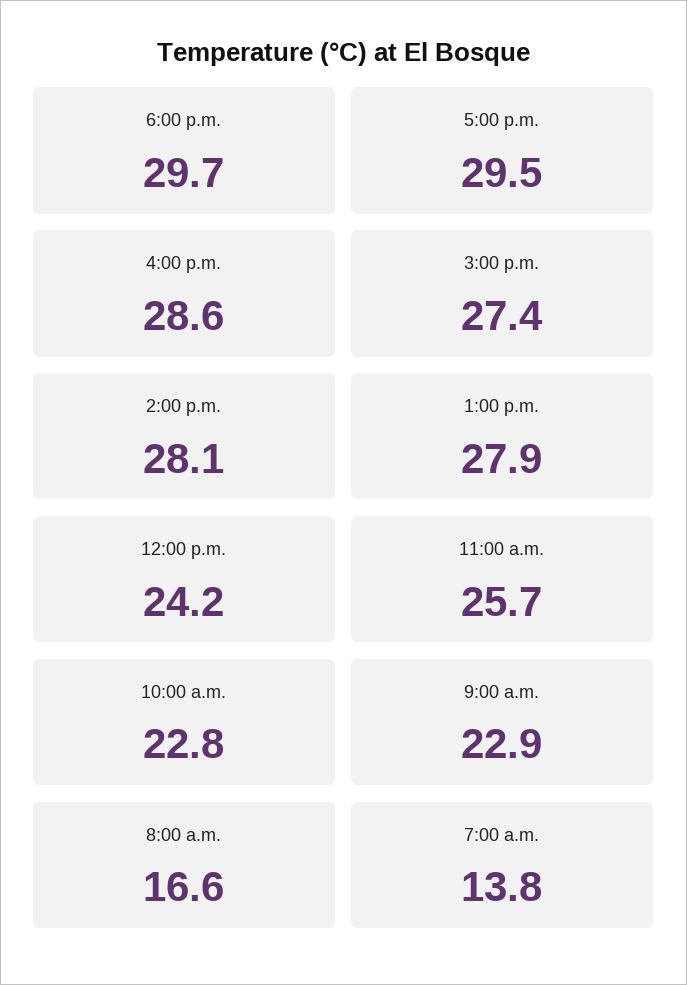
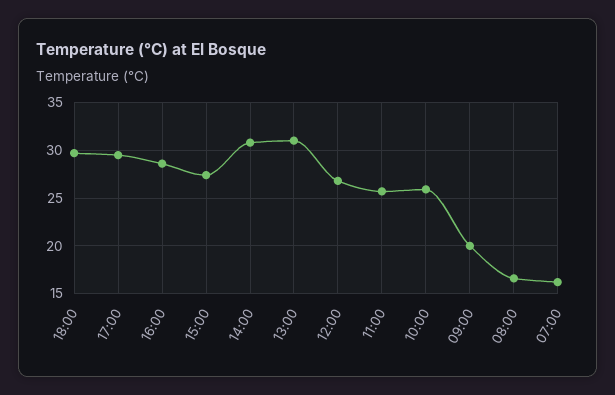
  {
    "6:00 p.m.": 29.7,
    "5:00 p.m.": 29.5,
    "4:00 p.m.": 28.6,
    "3:00 p.m.": 27.4,
-   "2:00 p.m.": 28.1,
+   "2:00 p.m.": 31,
-   "1:00 p.m.": 27.9,
+   "1:00 p.m.": 31,
-   "12:00 p.m.": 24.2,
+   "12:00 p.m.": 27,
    "11:00 a.m.": 25.7,
-   "10:00 a.m.": 22.8,
+   "10:00 a.m.": 26,
-   "9:00 a.m.": 22.9,
+   "9:00 a.m.": 20,
    "8:00 a.m.": 16.6,
-   "7:00 a.m.": 13.8
+   "7:00 a.m.": 16
  }

